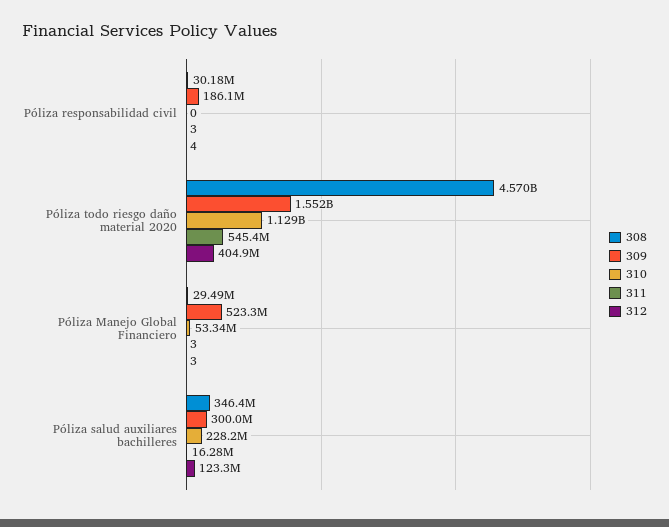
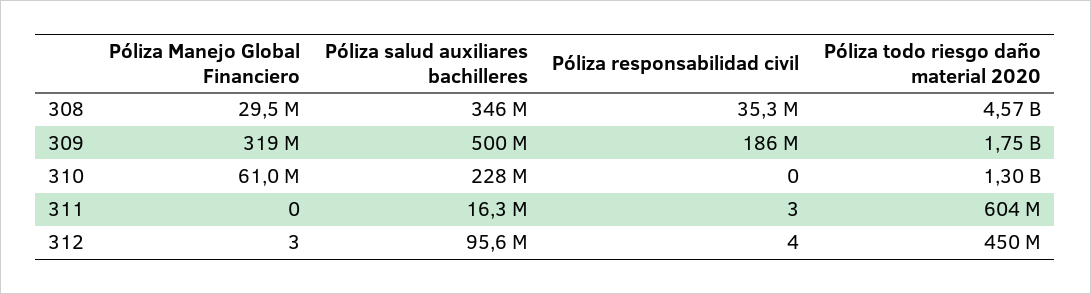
  {
    "308": {
-     "Póliza responsabilidad civil": 30180000,
+     "Póliza responsabilidad civil": 35300000,
      "Póliza todo riesgo daño material 2020": 4570000000,
      "Póliza Manejo Global Financiero": 29490000,
      "Póliza salud auxiliares bachilleres": 346400000
    },
    "309": {
      "Póliza responsabilidad civil": 186100000,
-     "Póliza todo riesgo daño material 2020": 1552000000,
+     "Póliza todo riesgo daño material 2020": 1750000000,
-     "Póliza Manejo Global Financiero": 523300000,
+     "Póliza Manejo Global Financiero": 319000000,
-     "Póliza salud auxiliares bachilleres": 300000000
+     "Póliza salud auxiliares bachilleres": 500000000
    },
    "310": {
      "Póliza responsabilidad civil": 0,
-     "Póliza todo riesgo daño material 2020": 1129000000,
+     "Póliza todo riesgo daño material 2020": 1300000000,
-     "Póliza Manejo Global Financiero": 53340000,
+     "Póliza Manejo Global Financiero": 61000000,
      "Póliza salud auxiliares bachilleres": 228200000
    },
    "311": {
      "Póliza responsabilidad civil": 3,
-     "Póliza todo riesgo daño material 2020": 545400000,
+     "Póliza todo riesgo daño material 2020": 604000000,
-     "Póliza Manejo Global Financiero": 3,
+     "Póliza Manejo Global Financiero": 0,
      "Póliza salud auxiliares bachilleres": 16280000
    },
    "312": {
      "Póliza responsabilidad civil": 4,
-     "Póliza todo riesgo daño material 2020": 404900000,
+     "Póliza todo riesgo daño material 2020": 450000000,
      "Póliza Manejo Global Financiero": 3,
-     "Póliza salud auxiliares bachilleres": 123300000
+     "Póliza salud auxiliares bachilleres": 95600000
    }
  }

